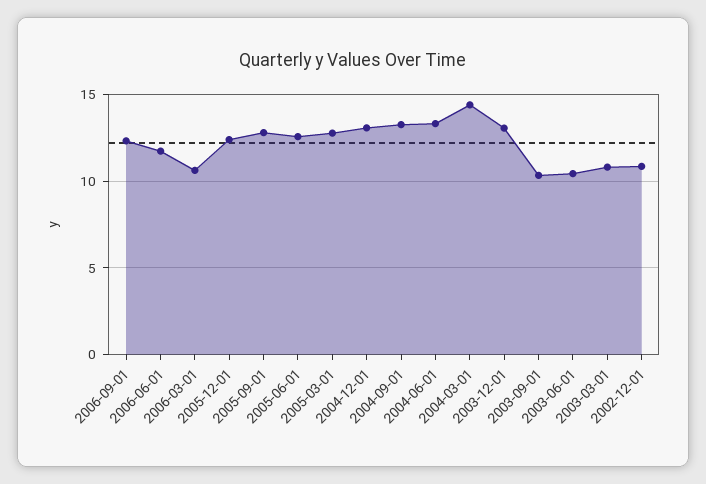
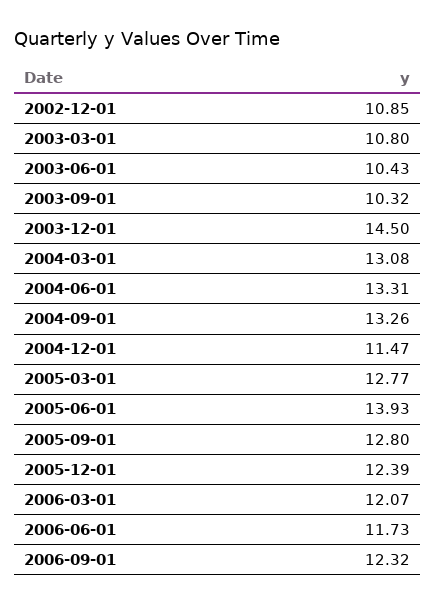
  {
    "2006-09-01": 12.32,
    "2006-06-01": 11.73,
-   "2006-03-01": 10.5,
+   "2006-03-01": 12.07,
    "2005-12-01": 12.39,
    "2005-09-01": 12.8,
-   "2005-06-01": 12.5,
+   "2005-06-01": 13.93,
    "2005-03-01": 12.77,
-   "2004-12-01": 13,
+   "2004-12-01": 11.47,
    "2004-09-01": 13.26,
    "2004-06-01": 13.31,
-   "2004-03-01": 14.5,
+   "2004-03-01": 13.08,
-   "2003-12-01": 13,
+   "2003-12-01": 14.5,
    "2003-09-01": 10.32,
    "2003-06-01": 10.43,
    "2003-03-01": 10.8,
    "2002-12-01": 10.85
  }

